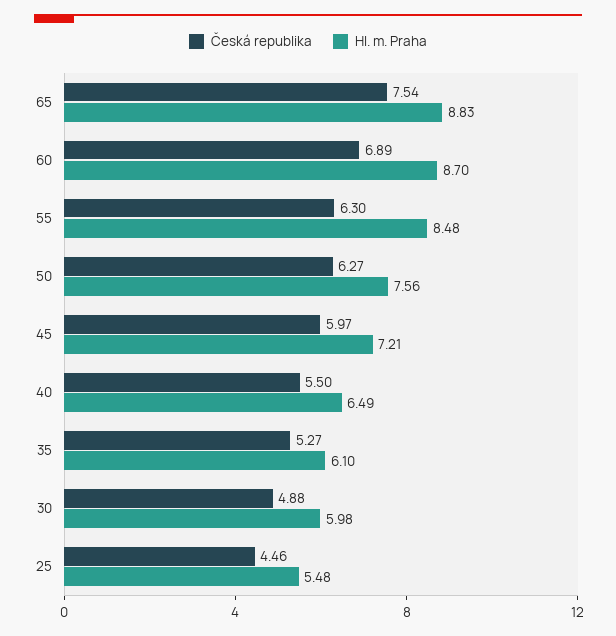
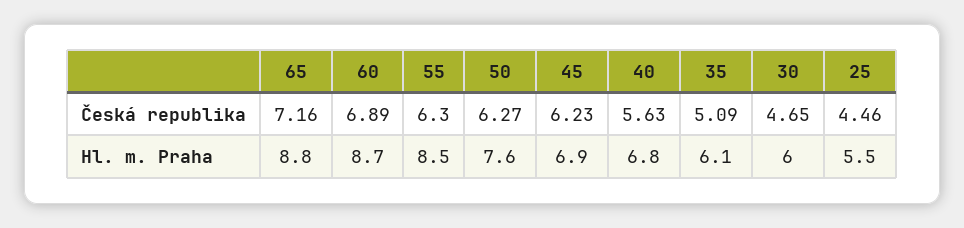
  {
    "Česká republika": {
-     "65": 7.54,
+     "65": 7.16,
      "60": 6.89,
      "55": 6.3,
      "50": 6.27,
-     "45": 5.97,
+     "45": 6.23,
-     "40": 5.5,
+     "40": 5.63,
-     "35": 5.27,
+     "35": 5.09,
-     "30": 4.88,
+     "30": 4.65,
      "25": 4.46
    },
    "Hl. m. Praha": {
      "65": 8.83,
      "60": 8.7,
      "55": 8.48,
      "50": 7.56,
-     "45": 7.21,
+     "45": 6.9,
-     "40": 6.49,
+     "40": 6.8,
      "35": 6.1,
      "30": 5.98,
      "25": 5.48
    }
  }

